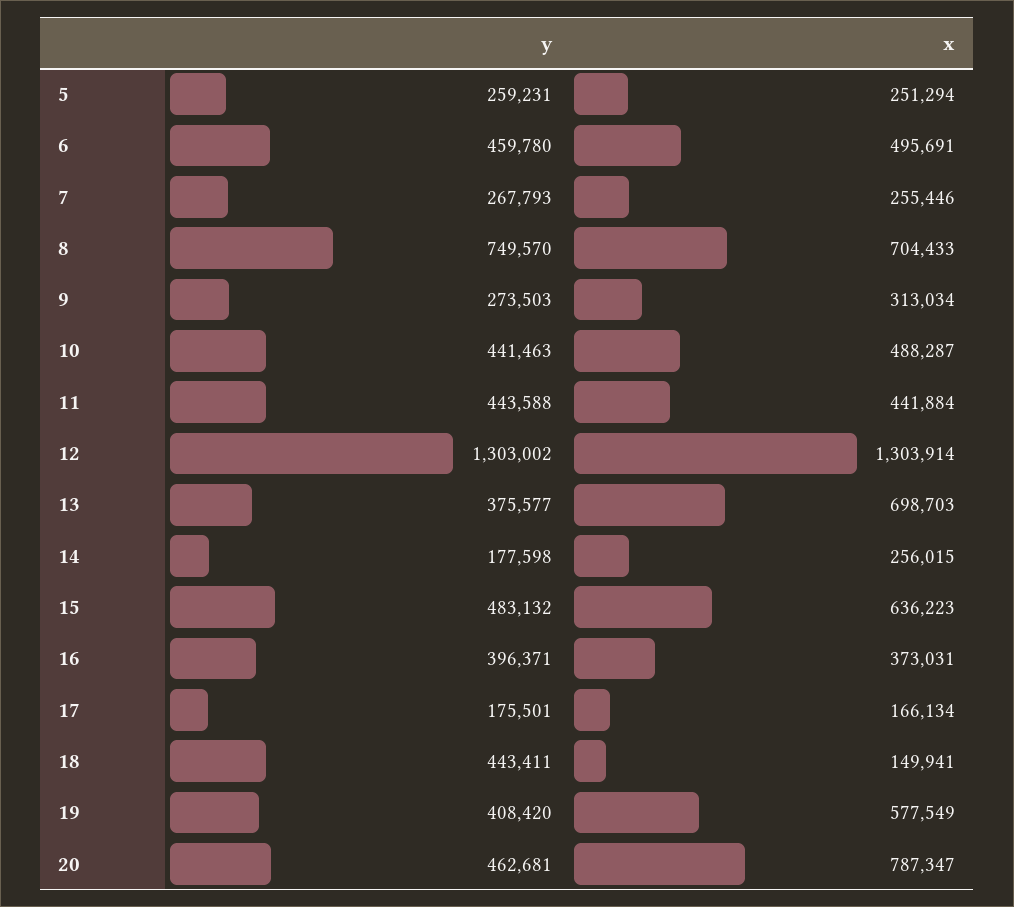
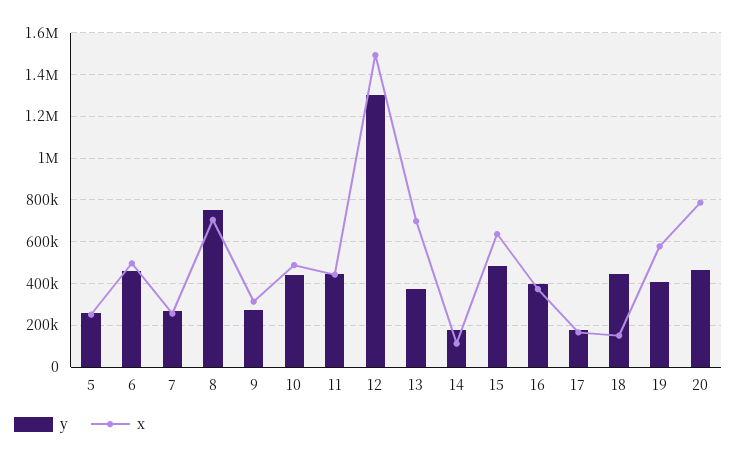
  {
    "y": {
      "5": 259231,
      "6": 459780,
      "7": 267793,
      "8": 749570,
      "9": 273503,
      "10": 441463,
      "11": 443588,
      "12": 1303002,
      "13": 375577,
      "14": 177598,
      "15": 483132,
      "16": 396371,
      "17": 175501,
      "18": 443411,
      "19": 408420,
      "20": 462681
    },
    "x": {
      "5": 251294,
      "6": 495691,
      "7": 255446,
      "8": 704433,
      "9": 313034,
      "10": 488287,
      "11": 441884,
-     "12": 1303914,
+     "12": 1500000,
      "13": 698703,
-     "14": 256015,
+     "14": 100000,
      "15": 636223,
      "16": 373031,
      "17": 166134,
      "18": 149941,
      "19": 577549,
      "20": 787347
    }
  }

